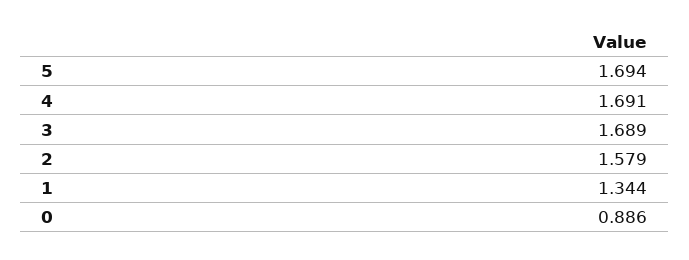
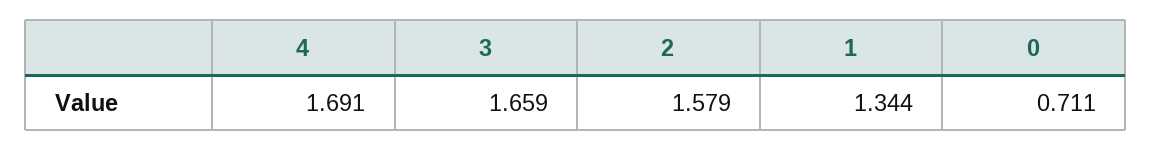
  {
-   "5": 1.694,
    "4": 1.691,
-   "3": 1.689,
+   "3": 1.659,
    "2": 1.579,
    "1": 1.344,
-   "0": 0.886
+   "0": 0.711
  }

